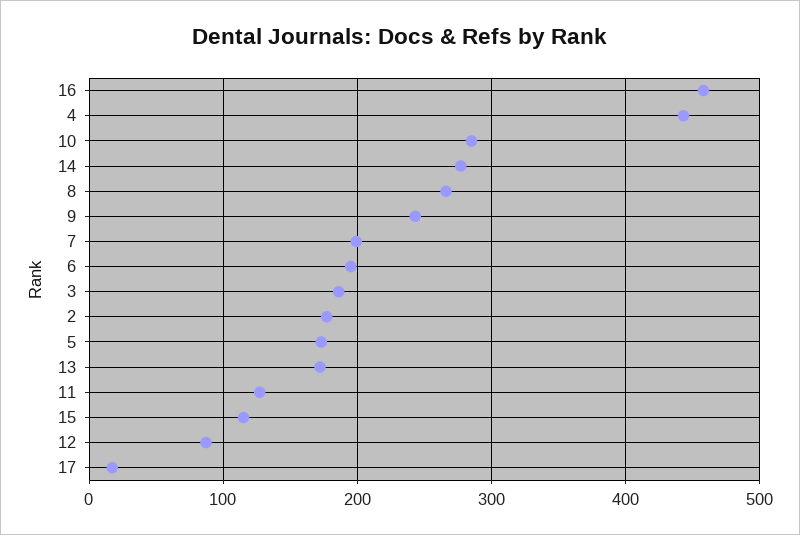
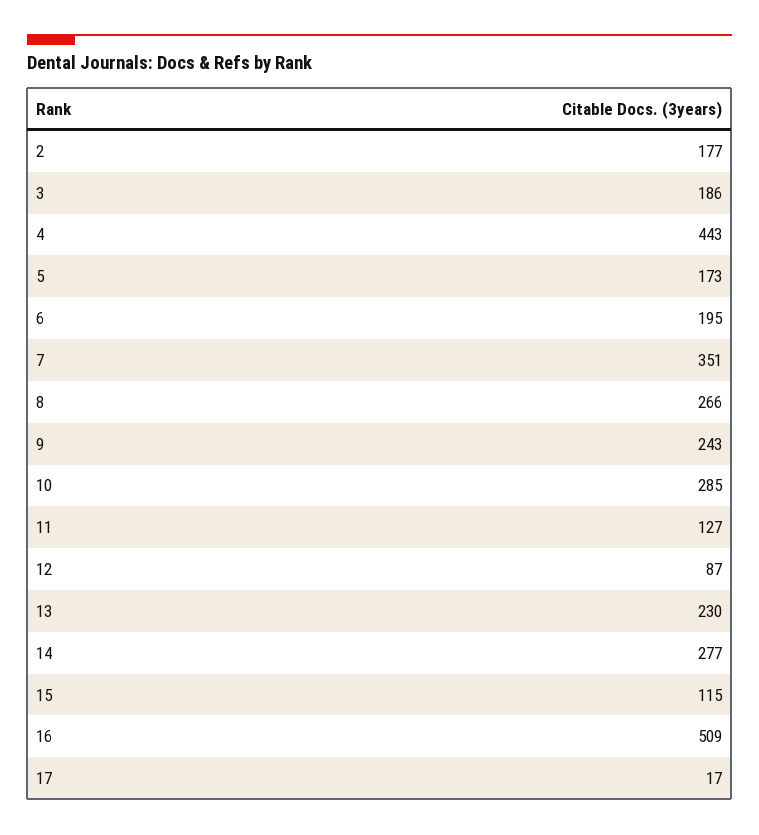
  {
-   "16": 460,
+   "16": 509,
    "4": 443,
    "10": 285,
    "14": 277,
    "8": 266,
    "9": 243,
-   "7": 200,
+   "7": 351,
    "6": 195,
    "3": 186,
    "2": 177,
    "5": 173,
-   "13": 170,
+   "13": 230,
    "11": 127,
    "15": 115,
    "12": 87,
    "17": 17
  }

